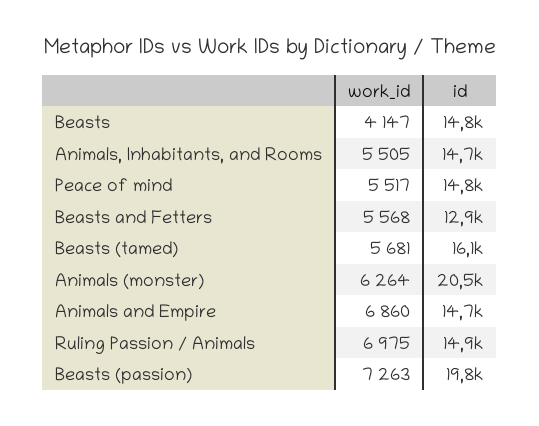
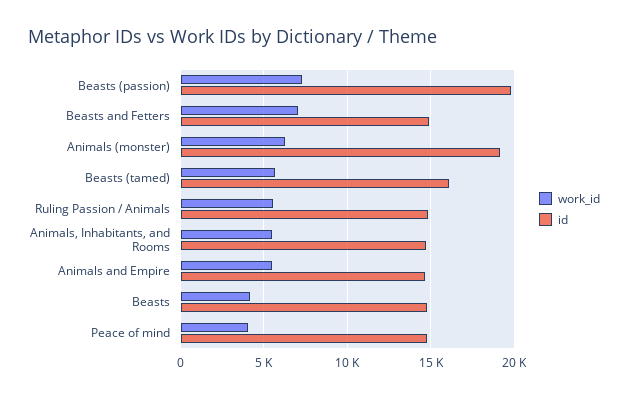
  {
    "work_id": {
      "Beasts": 4147,
      "Animals, Inhabitants, and Rooms": 5505,
-     "Peace of mind": 5517,
+     "Peace of mind": 4000,
-     "Beasts and Fetters": 5568,
+     "Beasts and Fetters": 7000,
      "Beasts (tamed)": 5681,
      "Animals (monster)": 6264,
-     "Animals and Empire": 6860,
+     "Animals and Empire": 5500,
-     "Ruling Passion / Animals": 6975,
+     "Ruling Passion / Animals": 5500,
      "Beasts (passion)": 7263
    },
    "id": {
      "Beasts": 14800,
      "Animals, Inhabitants, and Rooms": 14700,
      "Peace of mind": 14800,
-     "Beasts and Fetters": 12900,
+     "Beasts and Fetters": 15000,
      "Beasts (tamed)": 16100,
-     "Animals (monster)": 20500,
+     "Animals (monster)": 19000,
      "Animals and Empire": 14700,
      "Ruling Passion / Animals": 14900,
      "Beasts (passion)": 19800
    }
  }

